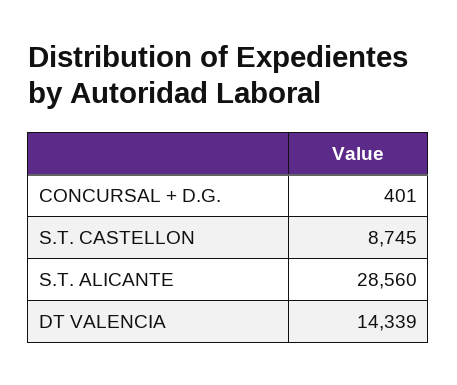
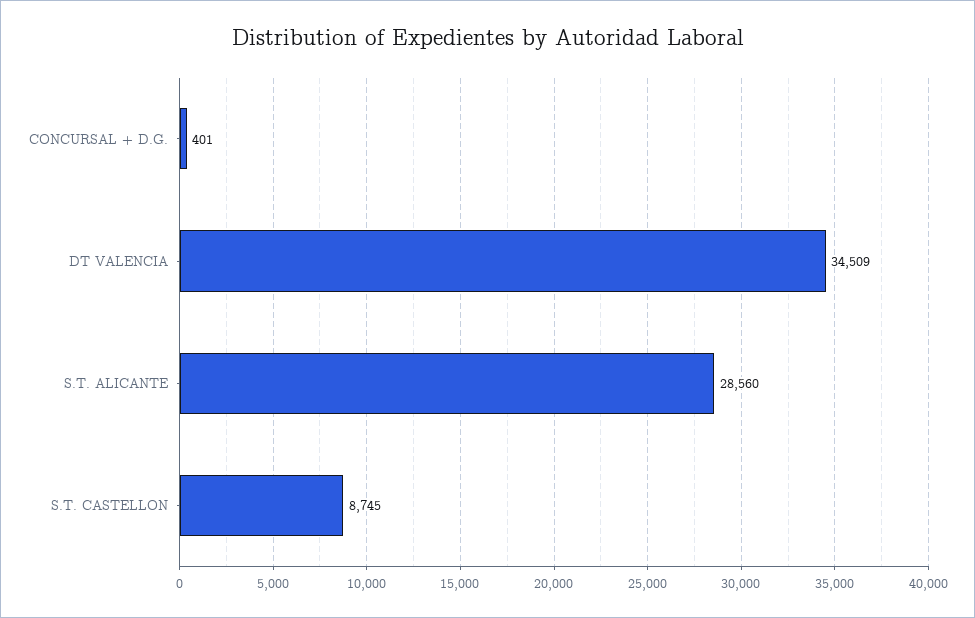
  {
    "CONCURSAL + D.G.": 401,
    "S.T. CASTELLON": 8745,
    "S.T. ALICANTE": 28560,
-   "DT VALENCIA": 14339
+   "DT VALENCIA": 34509
  }

